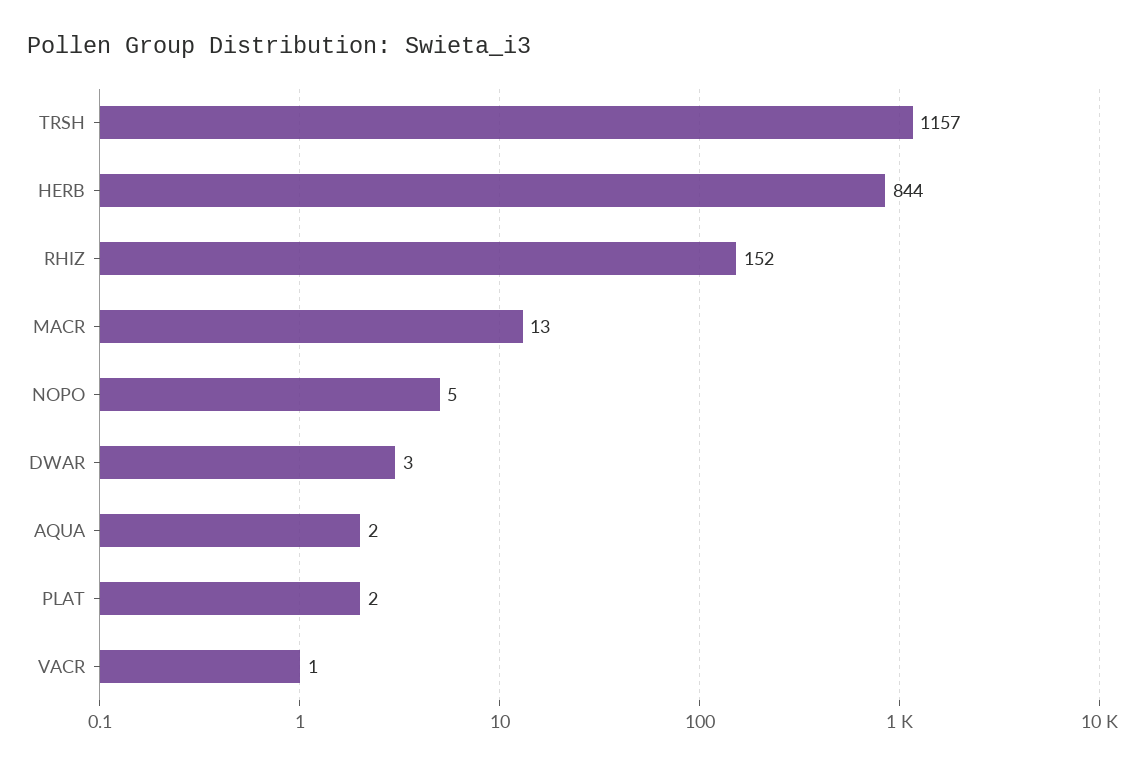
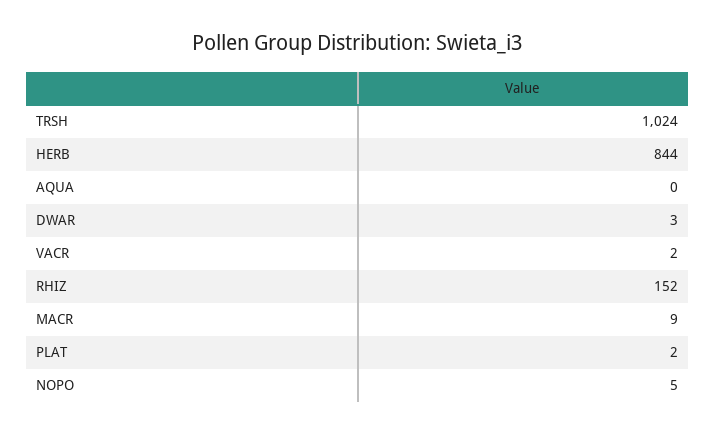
  {
-   "TRSH": 1157,
+   "TRSH": 1024,
    "HERB": 844,
    "RHIZ": 152,
-   "MACR": 13,
+   "MACR": 9,
    "NOPO": 5,
    "DWAR": 3,
-   "AQUA": 2,
+   "AQUA": 0,
    "PLAT": 2,
-   "VACR": 1
+   "VACR": 2
  }

